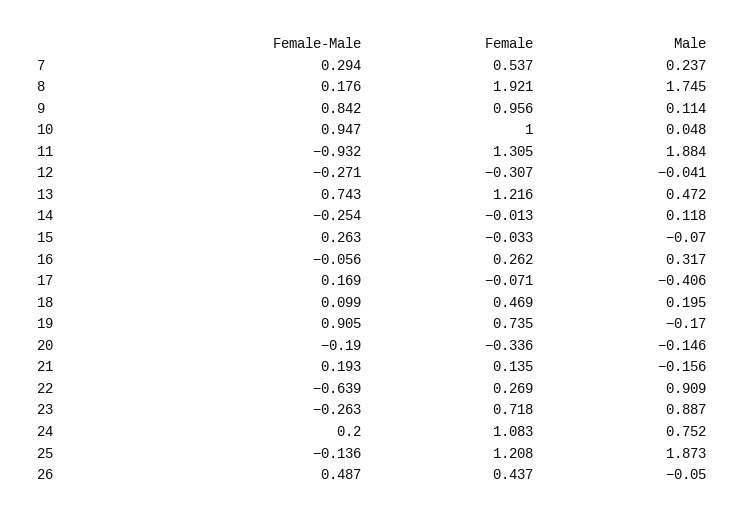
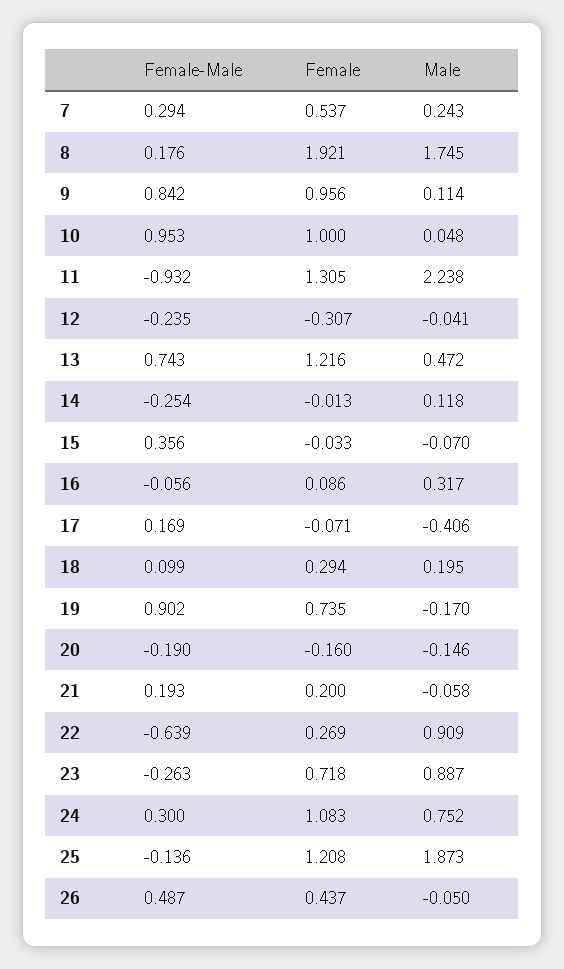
  {
    "Female-Male": {
      "7": 0.294,
      "8": 0.176,
      "9": 0.842,
-     "10": 0.947,
+     "10": 0.953,
      "11": -0.932,
-     "12": -0.271,
+     "12": -0.235,
      "13": 0.743,
      "14": -0.254,
-     "15": 0.263,
+     "15": 0.356,
      "16": -0.056,
      "17": 0.169,
      "18": 0.099,
-     "19": 0.905,
+     "19": 0.902,
      "20": -0.19,
      "21": 0.193,
      "22": -0.639,
      "23": -0.263,
-     "24": 0.2,
+     "24": 0.3,
      "25": -0.136,
      "26": 0.487
    },
    "Female": {
      "7": 0.537,
      "8": 1.921,
      "9": 0.956,
      "10": 1,
      "11": 1.305,
      "12": -0.307,
      "13": 1.216,
      "14": -0.013,
      "15": -0.033,
-     "16": 0.262,
+     "16": 0.086,
      "17": -0.071,
-     "18": 0.469,
+     "18": 0.294,
      "19": 0.735,
-     "20": -0.336,
+     "20": -0.16,
-     "21": 0.135,
+     "21": 0.2,
      "22": 0.269,
      "23": 0.718,
      "24": 1.083,
      "25": 1.208,
      "26": 0.437
    },
    "Male": {
-     "7": 0.237,
+     "7": 0.243,
      "8": 1.745,
      "9": 0.114,
      "10": 0.048,
-     "11": 1.884,
+     "11": 2.238,
      "12": -0.041,
      "13": 0.472,
      "14": 0.118,
      "15": -0.07,
      "16": 0.317,
      "17": -0.406,
      "18": 0.195,
      "19": -0.17,
      "20": -0.146,
-     "21": -0.156,
+     "21": -0.058,
      "22": 0.909,
      "23": 0.887,
      "24": 0.752,
      "25": 1.873,
      "26": -0.05
    }
  }

